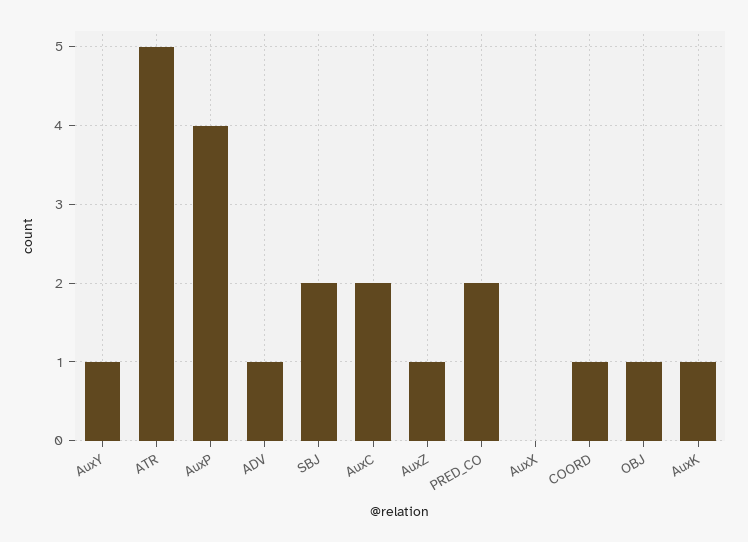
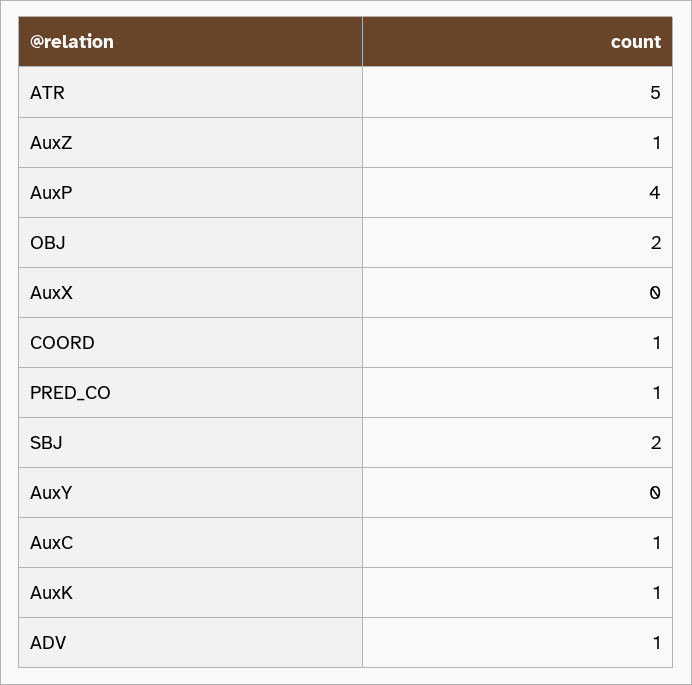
  {
-   "AuxY": 1,
+   "AuxY": 0,
    "ATR": 5,
    "AuxP": 4,
    "ADV": 1,
    "SBJ": 2,
-   "AuxC": 2,
+   "AuxC": 1,
    "AuxZ": 1,
-   "PRED_CO": 2,
+   "PRED_CO": 1,
    "AuxX": 0,
    "COORD": 1,
-   "OBJ": 1,
+   "OBJ": 2,
    "AuxK": 1
  }

